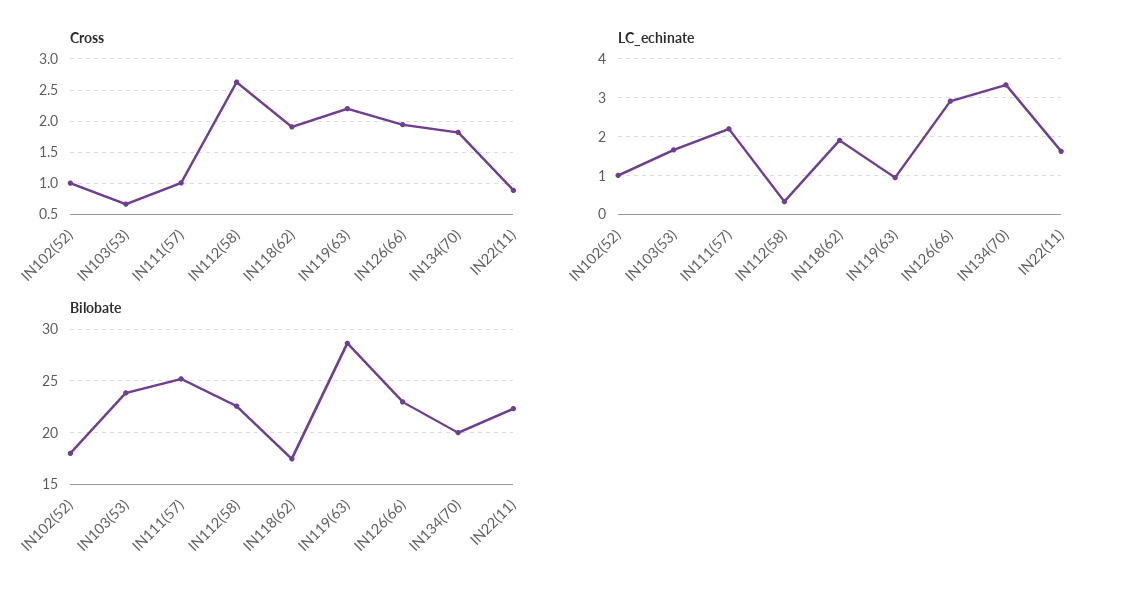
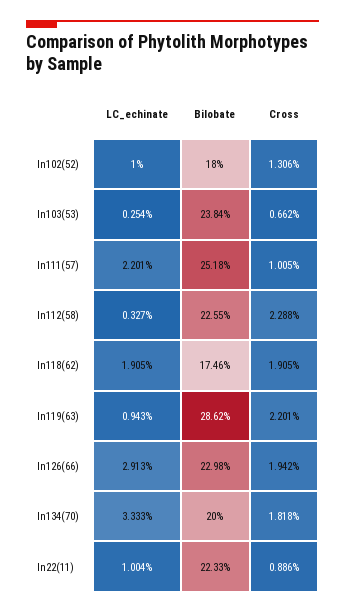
  {
    "Cross": {
-     "IN102(52)": 1,
+     "IN102(52)": 1.306,
      "IN103(53)": 0.662,
      "IN111(57)": 1.005,
-     "IN112(58)": 2.6,
+     "IN112(58)": 2.288,
      "IN118(62)": 1.905,
      "IN119(63)": 2.201,
      "IN126(66)": 1.942,
      "IN134(70)": 1.818,
      "IN22(11)": 0.886
    },
    "LC_echinate": {
      "IN102(52)": 1,
-     "IN103(53)": 1.6,
+     "IN103(53)": 0.254,
      "IN111(57)": 2.201,
      "IN112(58)": 0.327,
      "IN118(62)": 1.905,
      "IN119(63)": 0.943,
      "IN126(66)": 2.913,
      "IN134(70)": 3.333,
-     "IN22(11)": 1.6
+     "IN22(11)": 1.004
    },
    "Bilobate": {
      "IN102(52)": 18,
      "IN103(53)": 23.84,
      "IN111(57)": 25.18,
      "IN112(58)": 22.55,
      "IN118(62)": 17.46,
      "IN119(63)": 28.62,
      "IN126(66)": 22.98,
      "IN134(70)": 20,
      "IN22(11)": 22.33
    }
  }

